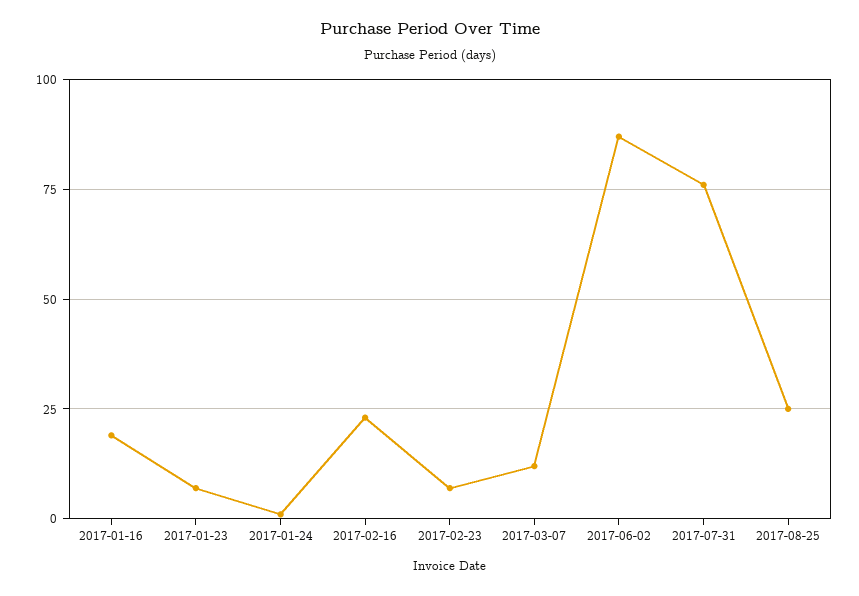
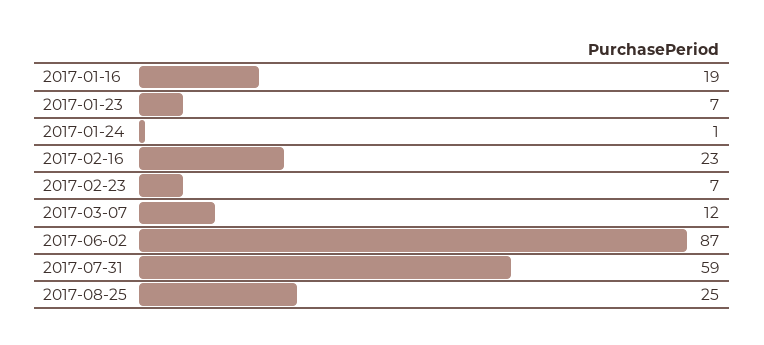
  {
    "2017-01-16": 19,
    "2017-01-23": 7,
    "2017-01-24": 1,
    "2017-02-16": 23,
    "2017-02-23": 7,
    "2017-03-07": 12,
    "2017-06-02": 87,
-   "2017-07-31": 75,
+   "2017-07-31": 59,
    "2017-08-25": 25
  }

